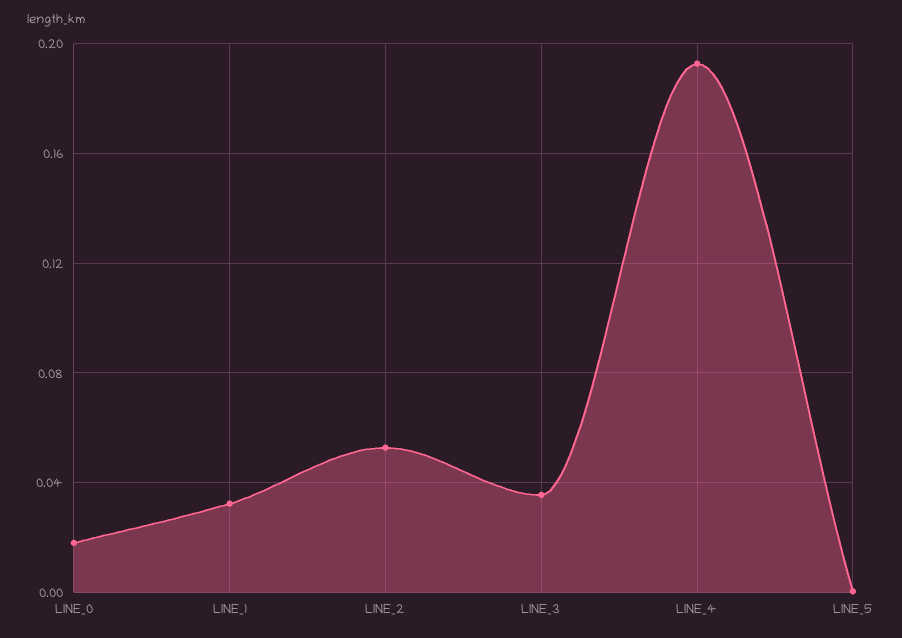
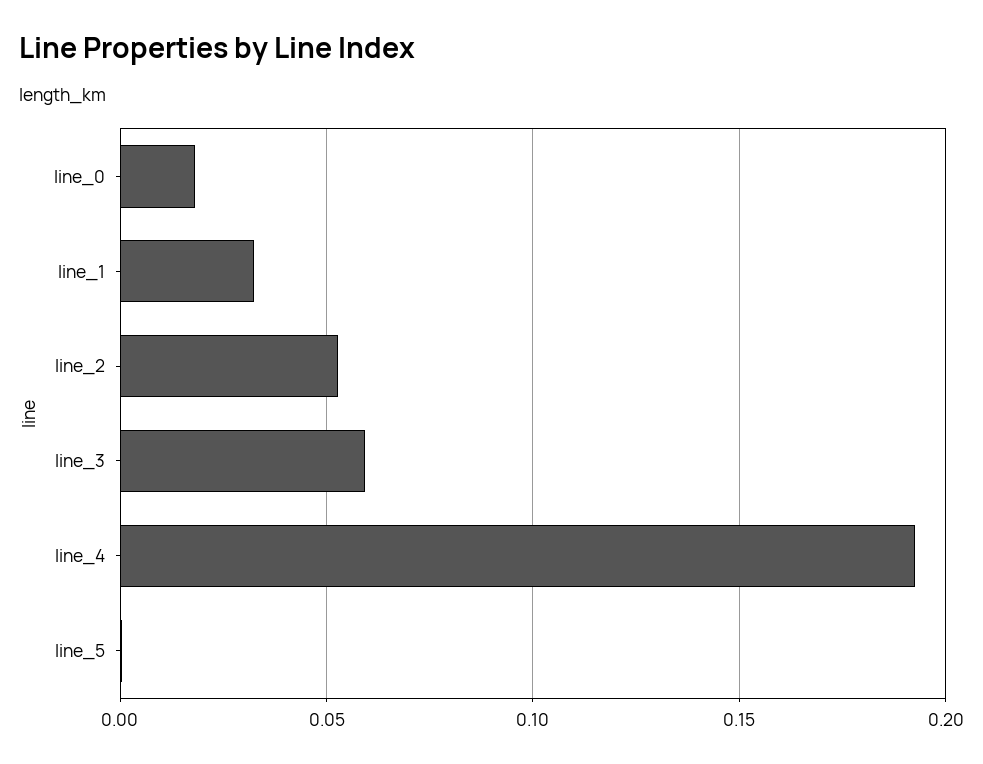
  {
    "LINE_0": 0.02,
    "LINE_1": 0.03,
    "LINE_2": 0.055,
-   "LINE_3": 0.035,
+   "LINE_3": 0.06,
    "LINE_4": 0.195,
    "LINE_5": 0
  }

